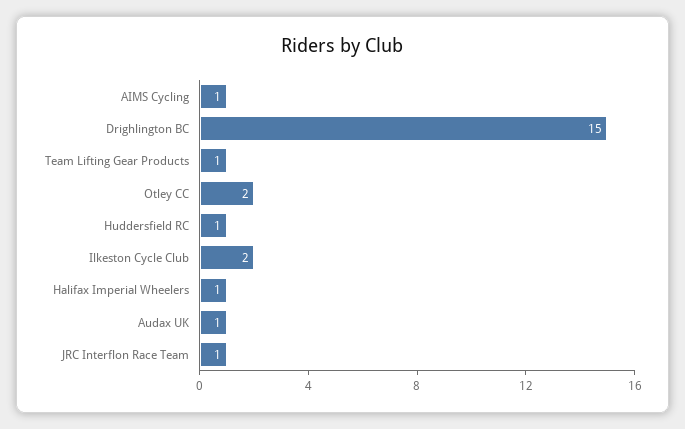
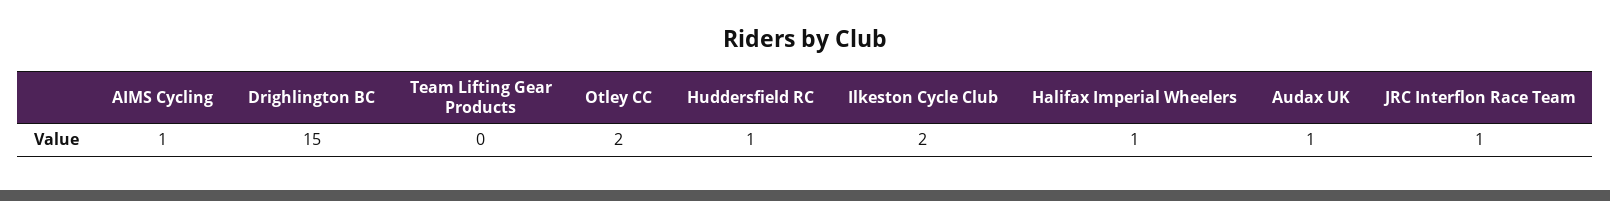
  {
    "AIMS Cycling": 1,
    "Drighlington BC": 15,
-   "Team Lifting Gear Products": 1,
+   "Team Lifting Gear Products": 0,
    "Otley CC": 2,
    "Huddersfield RC": 1,
    "Ilkeston Cycle Club": 2,
    "Halifax Imperial Wheelers": 1,
    "Audax UK": 1,
    "JRC Interflon Race Team": 1
  }

